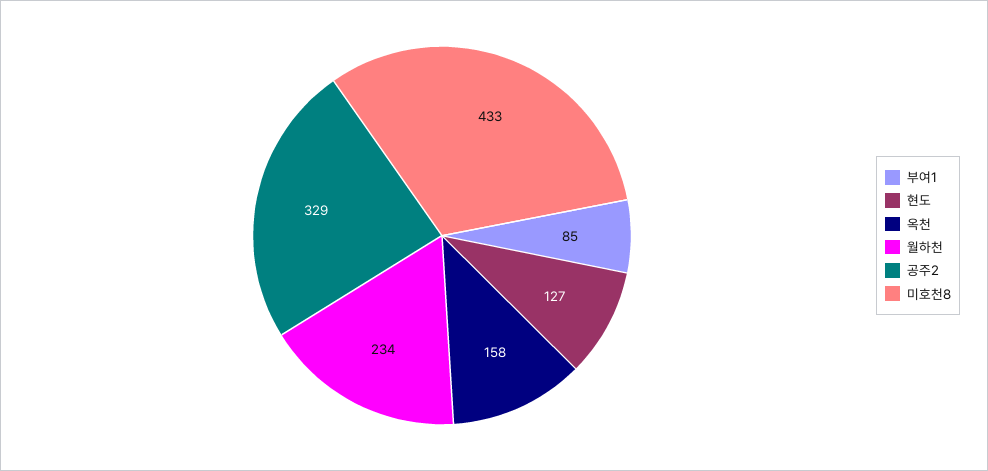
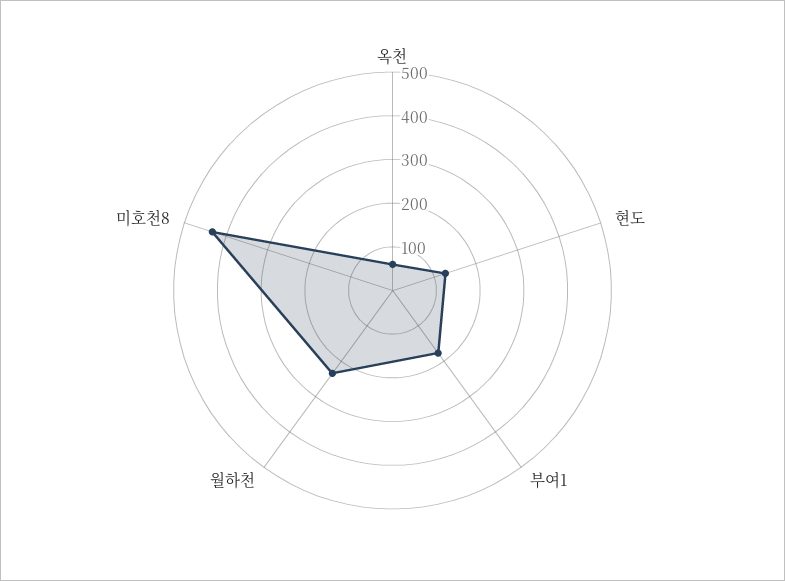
  {
-   "부여1": 85,
+   "부여1": 180,
    "현도": 127,
-   "옥천": 158,
+   "옥천": 60,
    "월하천": 234,
-   "공주2": 329,
    "미호천8": 433
  }

